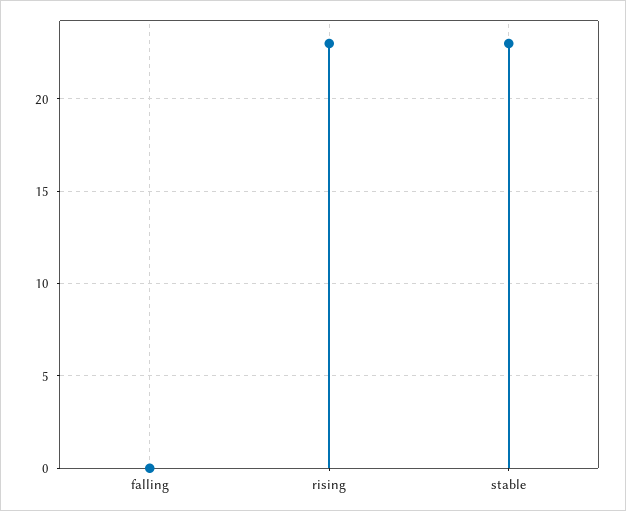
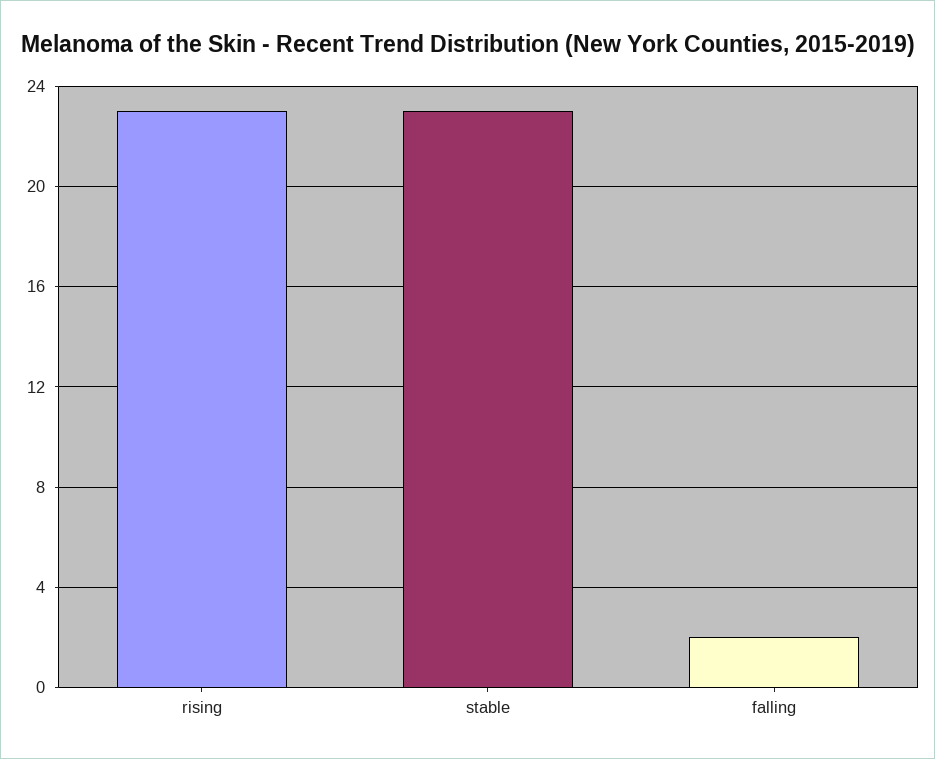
  {
-   "falling": 0,
+   "falling": 2,
    "rising": 23,
    "stable": 23
  }

